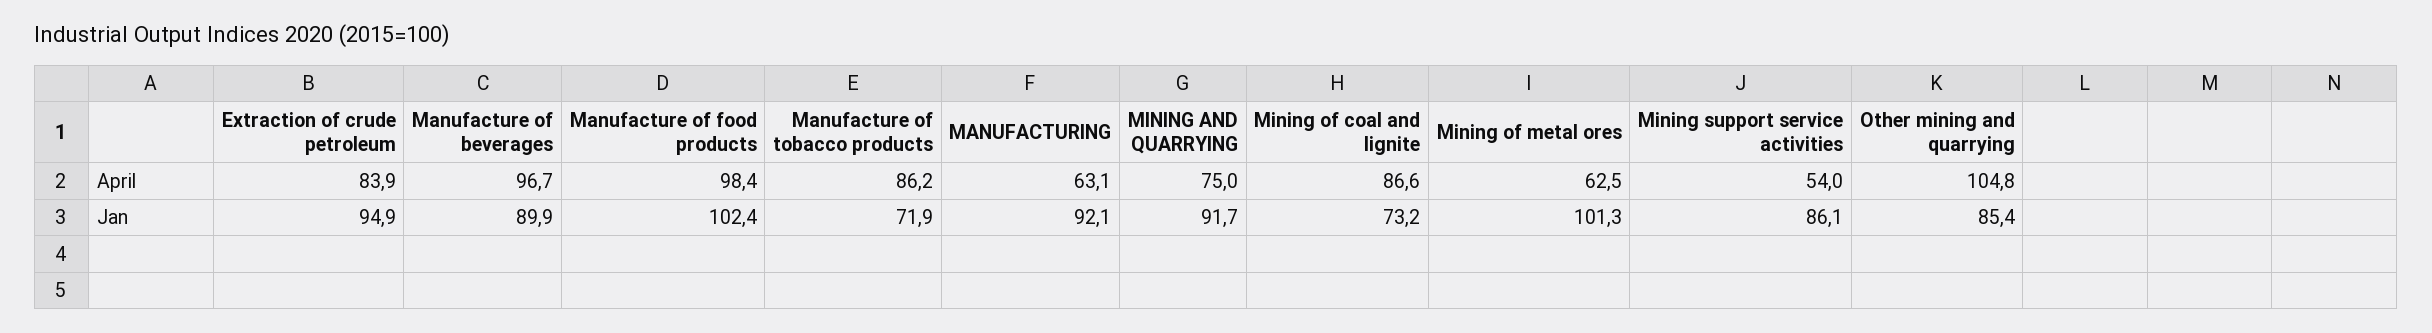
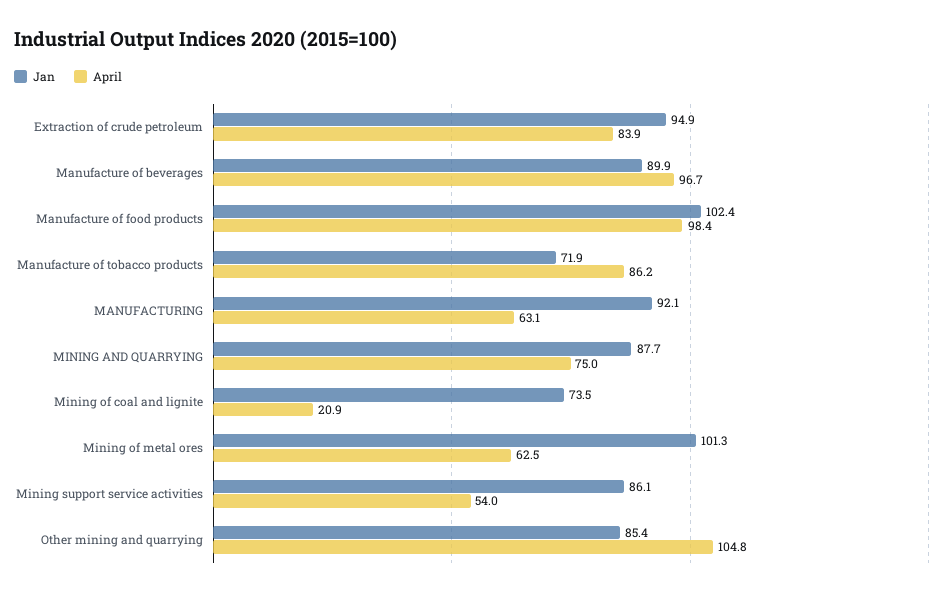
  {
    "April": {
      "Extraction of crude petroleum": 83.9,
      "Manufacture of beverages": 96.7,
      "Manufacture of food products": 98.4,
      "Manufacture of tobacco products": 86.2,
      "MANUFACTURING": 63.1,
      "MINING AND QUARRYING": 75,
-     "Mining of coal and lignite": 86.6,
+     "Mining of coal and lignite": 20.9,
      "Mining of metal ores": 62.5,
      "Mining support service activities": 54,
      "Other mining and quarrying": 104.8
    },
    "Jan": {
      "Extraction of crude petroleum": 94.9,
      "Manufacture of beverages": 89.9,
      "Manufacture of food products": 102.4,
      "Manufacture of tobacco products": 71.9,
      "MANUFACTURING": 92.1,
-     "MINING AND QUARRYING": 91.7,
+     "MINING AND QUARRYING": 87.7,
-     "Mining of coal and lignite": 73.2,
+     "Mining of coal and lignite": 73.5,
      "Mining of metal ores": 101.3,
      "Mining support service activities": 86.1,
      "Other mining and quarrying": 85.4
    }
  }

